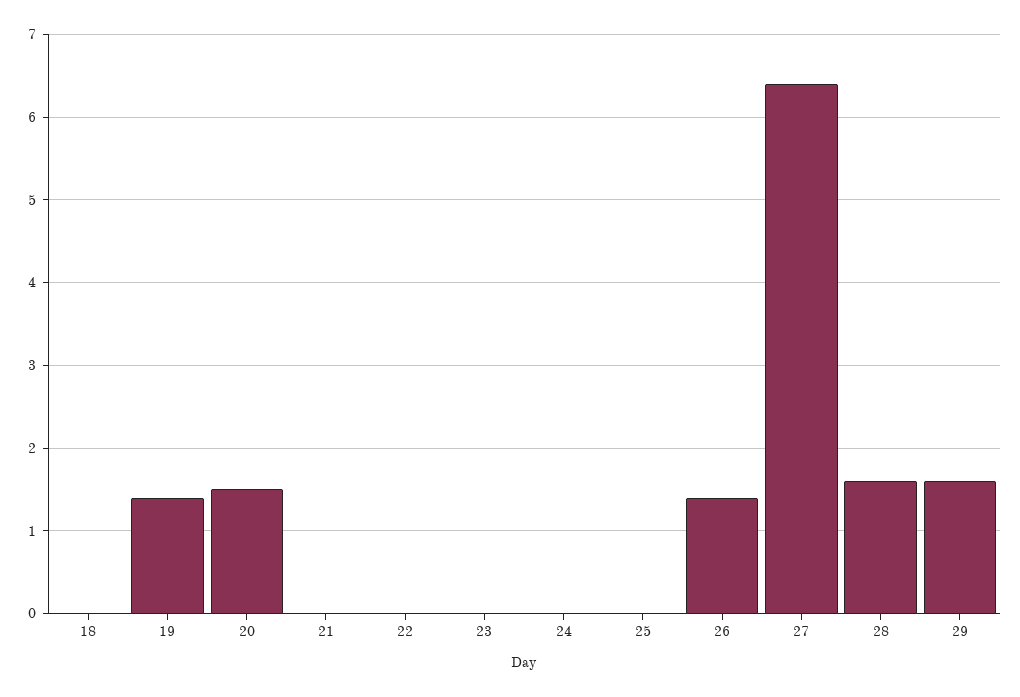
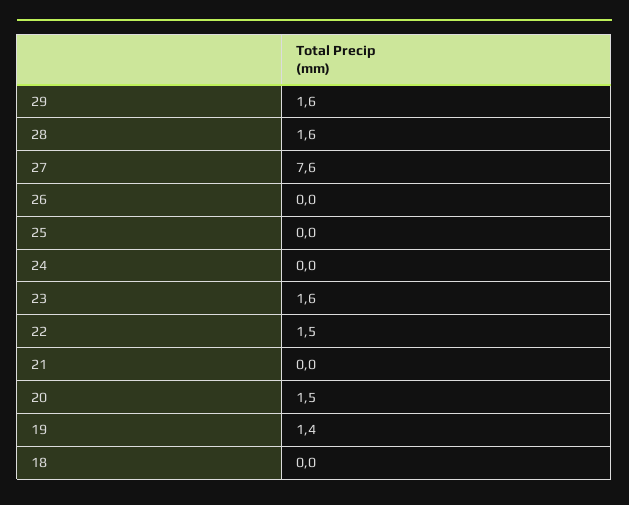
  {
    "18": 0,
    "19": 1.4,
    "20": 1.5,
    "21": 0,
-   "22": 0,
+   "22": 1.5,
-   "23": 0,
+   "23": 1.6,
    "24": 0,
    "25": 0,
-   "26": 1.4,
+   "26": 0,
-   "27": 6.4,
+   "27": 7.6,
    "28": 1.6,
    "29": 1.6
  }

